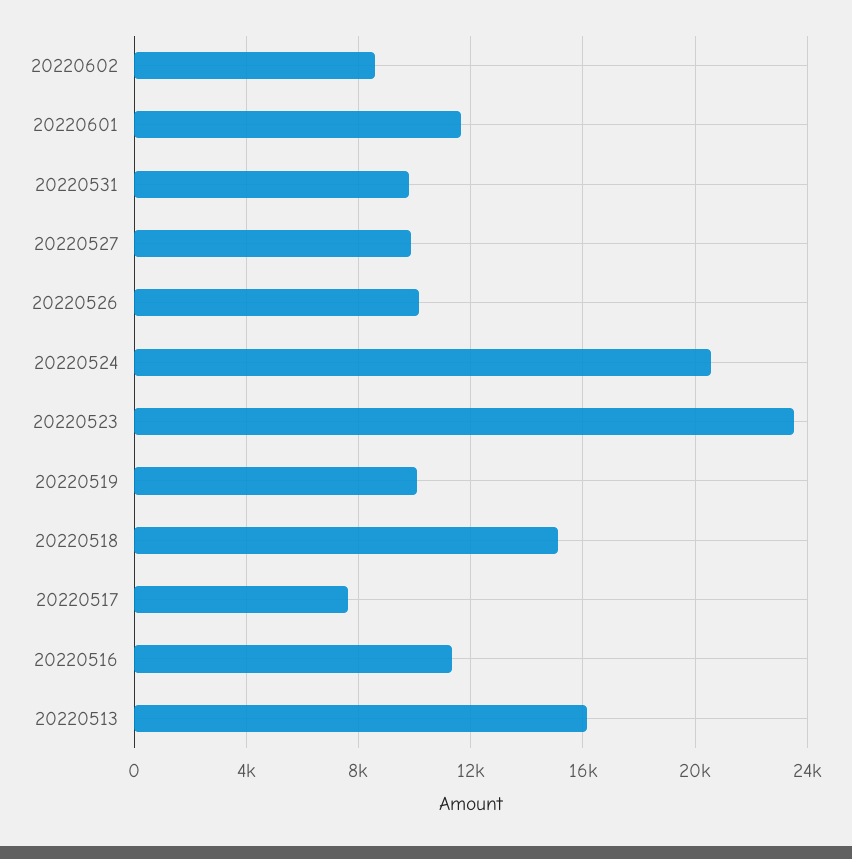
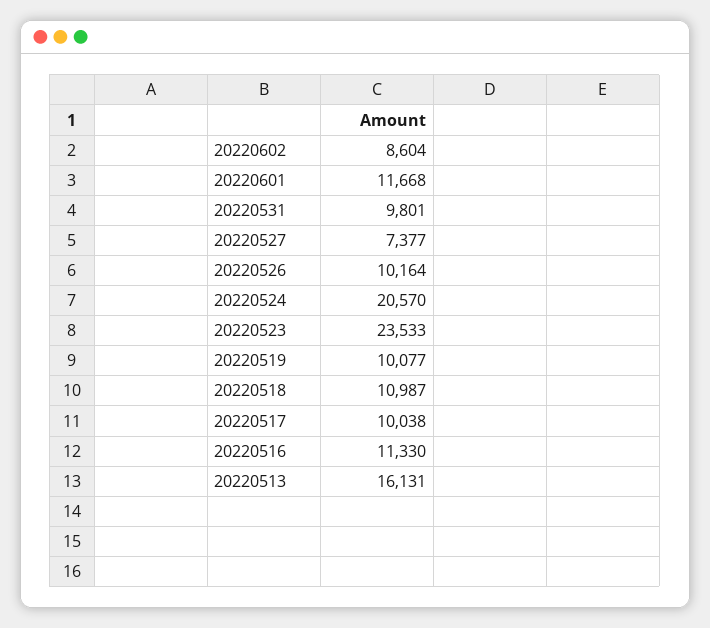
  {
    "20220602": 8604,
    "20220601": 11668,
    "20220531": 9801,
-   "20220527": 10000,
+   "20220527": 7377,
    "20220526": 10164,
    "20220524": 20570,
    "20220523": 23533,
    "20220519": 10077,
-   "20220518": 15000,
+   "20220518": 10987,
-   "20220517": 7500,
+   "20220517": 10038,
    "20220516": 11330,
    "20220513": 16131
  }

